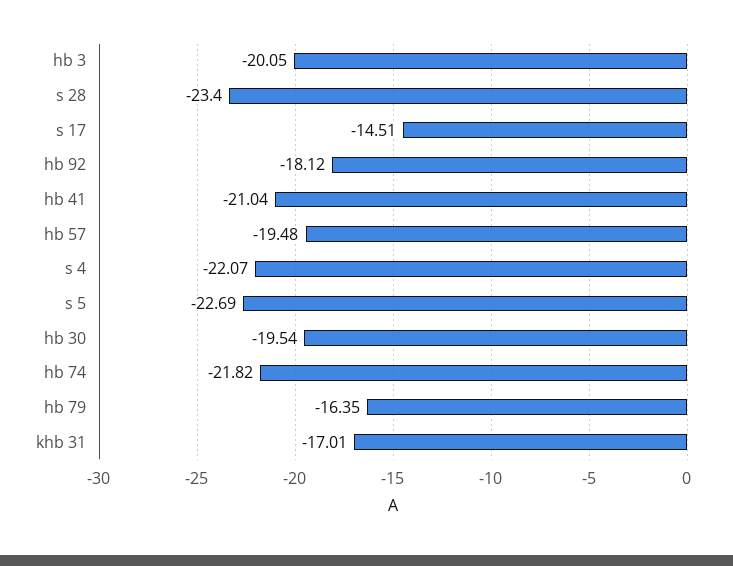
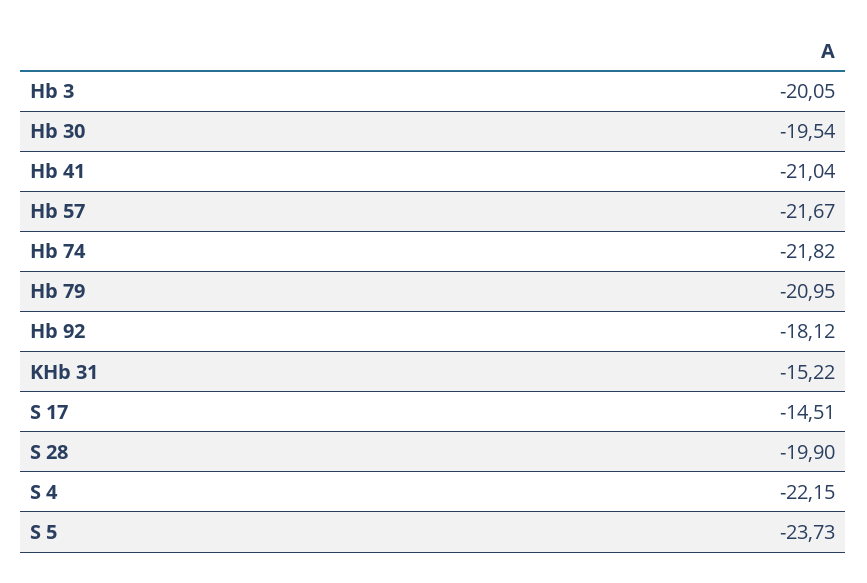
  {
    "hb 3": -20.05,
-   "s 28": -23.4,
+   "s 28": -19.9,
    "s 17": -14.51,
    "hb 92": -18.12,
    "hb 41": -21.04,
-   "hb 57": -19.48,
+   "hb 57": -21.67,
-   "s 4": -22.07,
+   "s 4": -22.15,
-   "s 5": -22.69,
+   "s 5": -23.73,
    "hb 30": -19.54,
    "hb 74": -21.82,
-   "hb 79": -16.35,
+   "hb 79": -20.95,
-   "khb 31": -17.01
+   "khb 31": -15.22
  }

